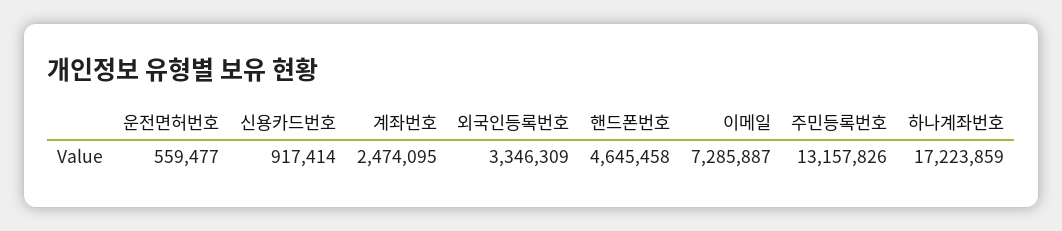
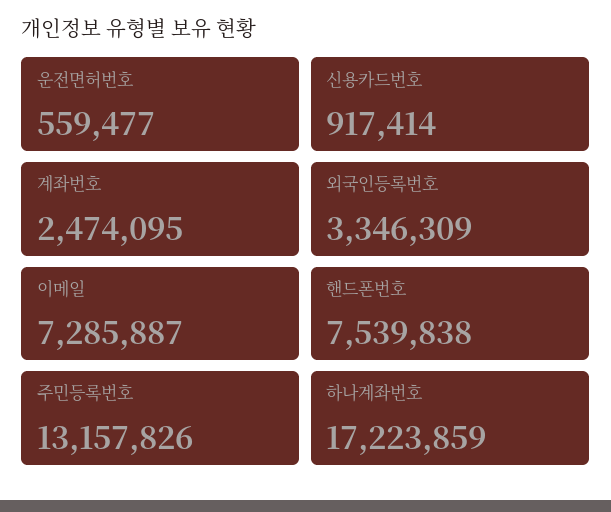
  {
    "운전면허번호": 559477,
    "신용카드번호": 917414,
    "계좌번호": 2474095,
    "외국인등록번호": 3346309,
-   "핸드폰번호": 4645458,
+   "핸드폰번호": 7539838,
    "이메일": 7285887,
    "주민등록번호": 13157826,
    "하나계좌번호": 17223859
  }

